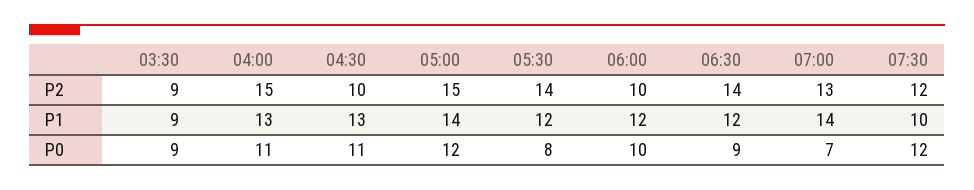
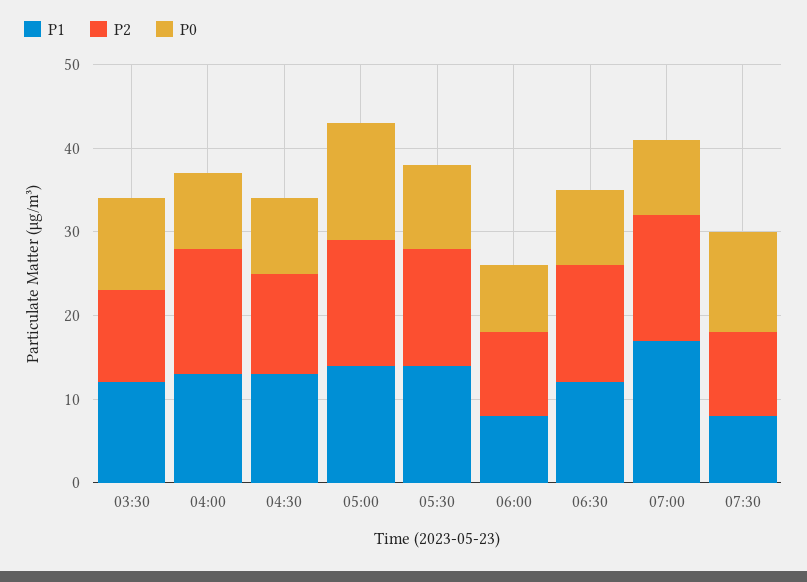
  {
    "P2": {
-     "03:30": 9,
+     "03:30": 11,
      "04:00": 15,
-     "04:30": 10,
+     "04:30": 12,
      "05:00": 15,
      "05:30": 14,
      "06:00": 10,
      "06:30": 14,
-     "07:00": 13,
+     "07:00": 15,
-     "07:30": 12
+     "07:30": 10
    },
    "P1": {
-     "03:30": 9,
+     "03:30": 12,
      "04:00": 13,
      "04:30": 13,
      "05:00": 14,
-     "05:30": 12,
+     "05:30": 14,
-     "06:00": 12,
+     "06:00": 8,
      "06:30": 12,
-     "07:00": 14,
+     "07:00": 17,
-     "07:30": 10
+     "07:30": 8
    },
    "P0": {
-     "03:30": 9,
+     "03:30": 11,
-     "04:00": 11,
+     "04:00": 9,
-     "04:30": 11,
+     "04:30": 9,
-     "05:00": 12,
+     "05:00": 14,
-     "05:30": 8,
+     "05:30": 10,
-     "06:00": 10,
+     "06:00": 8,
      "06:30": 9,
-     "07:00": 7,
+     "07:00": 9,
      "07:30": 12
    }
  }

